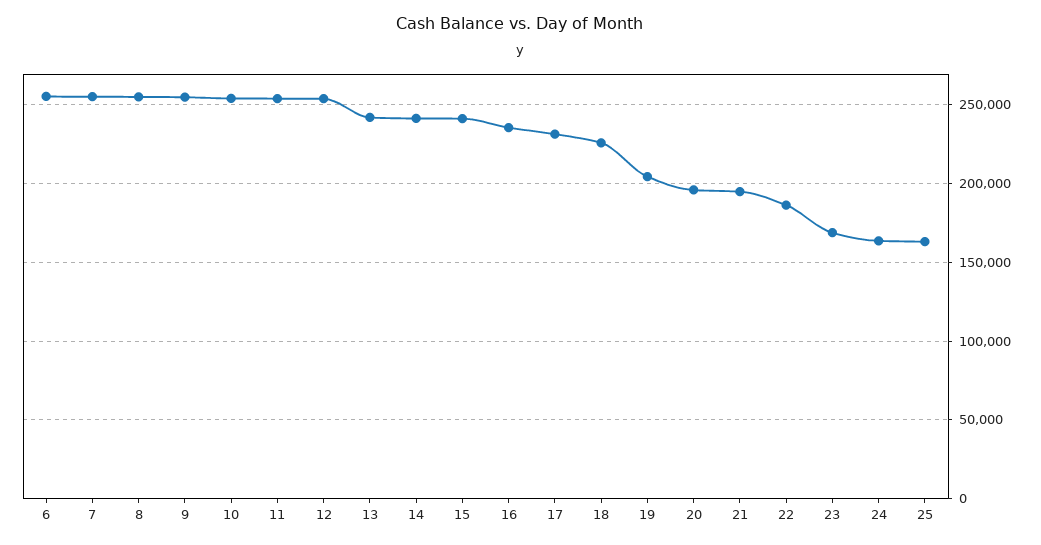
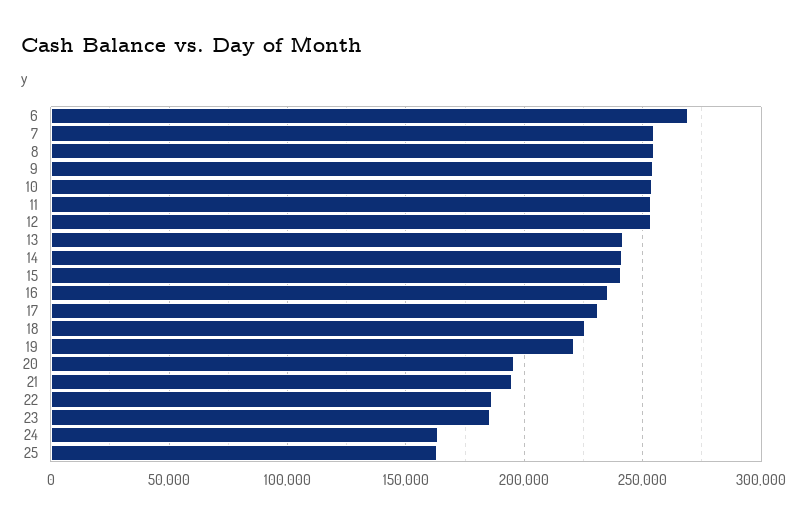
  {
-   "6": 255000,
+   "6": 270000,
    "7": 255000,
    "8": 255000,
    "9": 255000,
    "10": 255000,
    "11": 255000,
    "12": 255000,
    "13": 240000,
    "14": 240000,
    "15": 240000,
    "16": 235000,
    "17": 230000,
    "18": 225000,
-   "19": 205000,
+   "19": 220000,
    "20": 195000,
    "21": 195000,
    "22": 185000,
-   "23": 170000,
+   "23": 185000,
    "24": 165000,
    "25": 165000
  }

